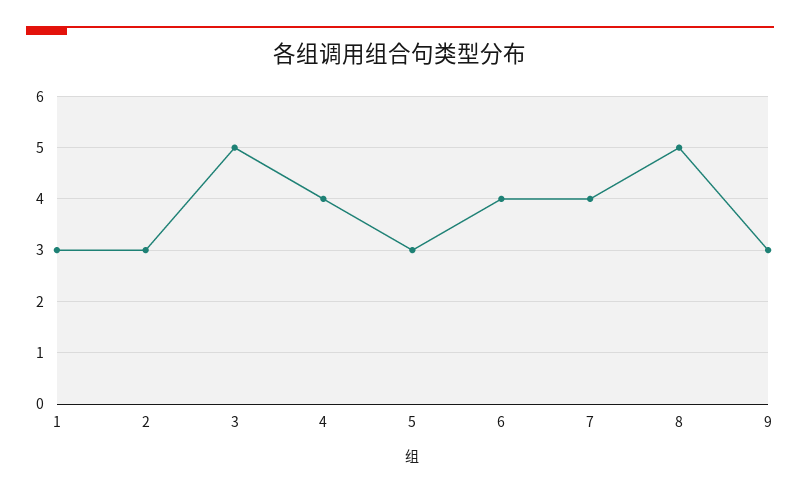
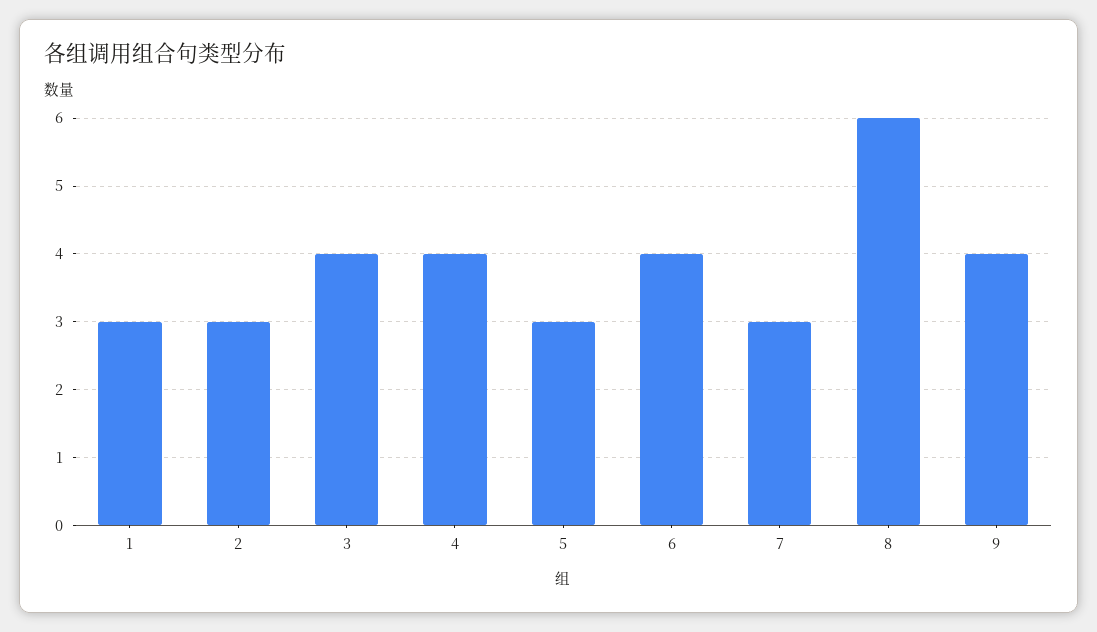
  {
    "1": 3,
    "2": 3,
-   "3": 5,
+   "3": 4,
    "4": 4,
    "5": 3,
    "6": 4,
-   "7": 4,
+   "7": 3,
-   "8": 5,
+   "8": 6,
-   "9": 3
+   "9": 4
  }

